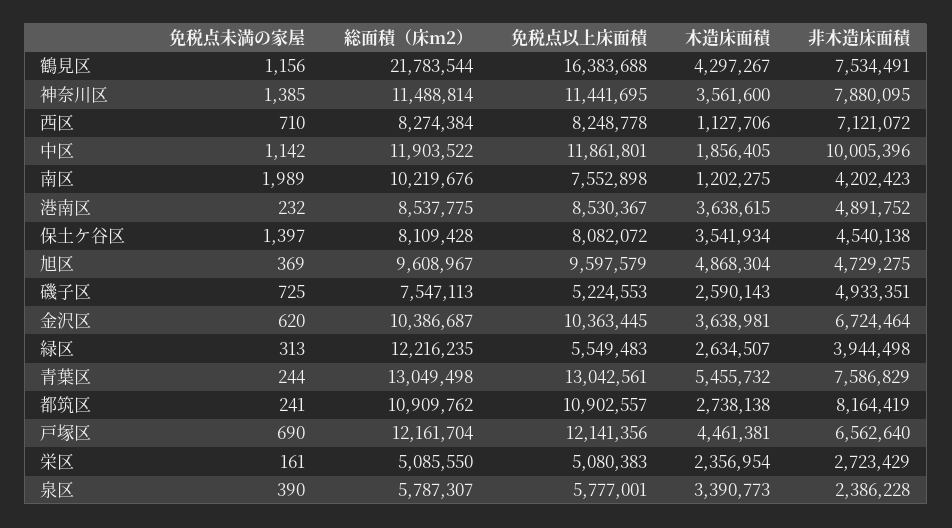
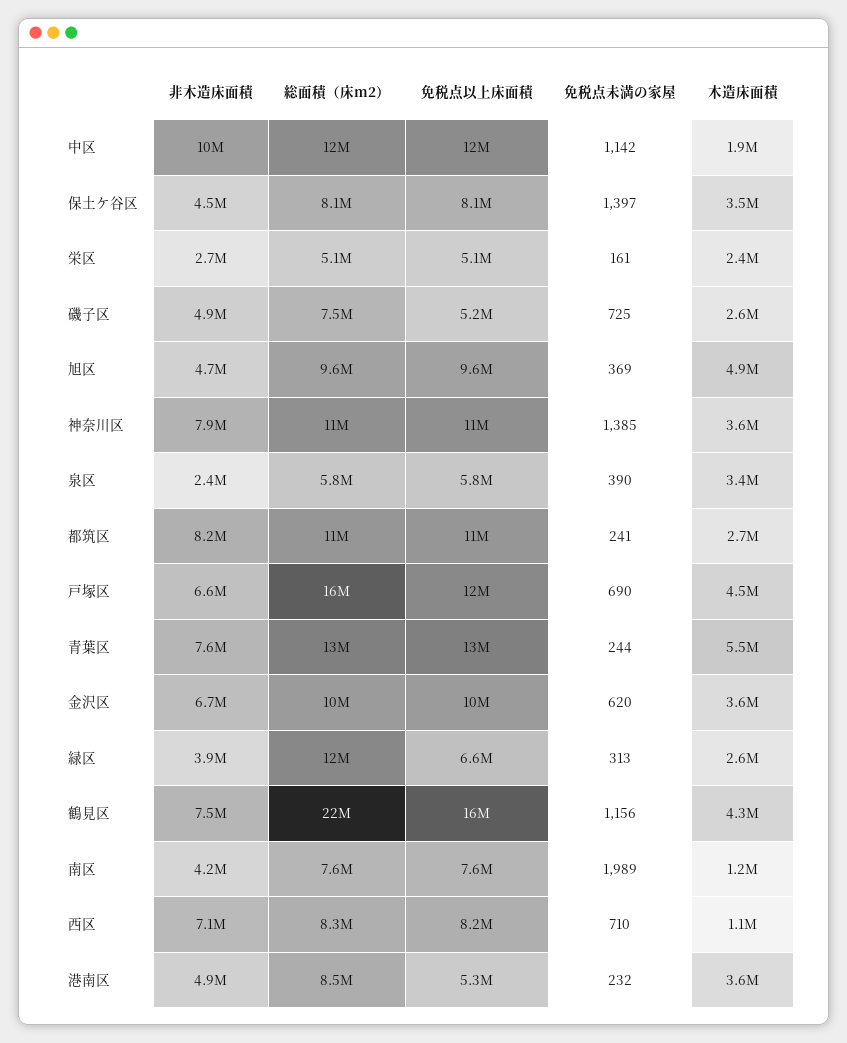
  {
    "免税点未満の家屋": {
      "鶴見区": 1156,
      "神奈川区": 1385,
      "西区": 710,
      "中区": 1142,
      "南区": 1989,
      "港南区": 232,
      "保土ケ谷区": 1397,
      "旭区": 369,
      "磯子区": 725,
      "金沢区": 620,
      "緑区": 313,
      "青葉区": 244,
      "都筑区": 241,
      "戸塚区": 690,
      "栄区": 161,
      "泉区": 390
    },
    "総面積（床m2）": {
      "鶴見区": 21783544,
      "神奈川区": 11488814,
      "西区": 8274384,
      "中区": 11903522,
-     "南区": 10219676,
+     "南区": 7600000,
      "港南区": 8537775,
      "保土ケ谷区": 8109428,
      "旭区": 9608967,
      "磯子区": 7547113,
      "金沢区": 10386687,
      "緑区": 12216235,
      "青葉区": 13049498,
      "都筑区": 10909762,
-     "戸塚区": 12161704,
+     "戸塚区": 16000000,
      "栄区": 5085550,
      "泉区": 5787307
    },
    "免税点以上床面積": {
      "鶴見区": 16383688,
      "神奈川区": 11441695,
      "西区": 8248778,
      "中区": 11861801,
      "南区": 7552898,
-     "港南区": 8530367,
+     "港南区": 5300000,
      "保土ケ谷区": 8082072,
      "旭区": 9597579,
      "磯子区": 5224553,
      "金沢区": 10363445,
-     "緑区": 5549483,
+     "緑区": 6600000,
      "青葉区": 13042561,
      "都筑区": 10902557,
      "戸塚区": 12141356,
      "栄区": 5080383,
      "泉区": 5777001
    },
    "木造床面積": {
      "鶴見区": 4297267,
      "神奈川区": 3561600,
      "西区": 1127706,
      "中区": 1856405,
      "南区": 1202275,
      "港南区": 3638615,
      "保土ケ谷区": 3541934,
      "旭区": 4868304,
      "磯子区": 2590143,
      "金沢区": 3638981,
      "緑区": 2634507,
      "青葉区": 5455732,
      "都筑区": 2738138,
      "戸塚区": 4461381,
      "栄区": 2356954,
      "泉区": 3390773
    },
    "非木造床面積": {
      "鶴見区": 7534491,
      "神奈川区": 7880095,
      "西区": 7121072,
      "中区": 10005396,
      "南区": 4202423,
      "港南区": 4891752,
      "保土ケ谷区": 4540138,
      "旭区": 4729275,
      "磯子区": 4933351,
      "金沢区": 6724464,
      "緑区": 3944498,
      "青葉区": 7586829,
      "都筑区": 8164419,
      "戸塚区": 6562640,
      "栄区": 2723429,
      "泉区": 2386228
    }
  }

